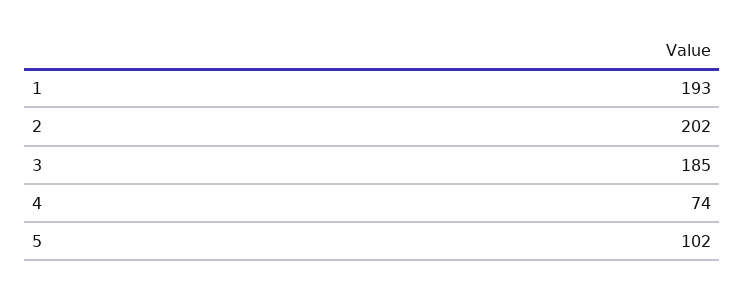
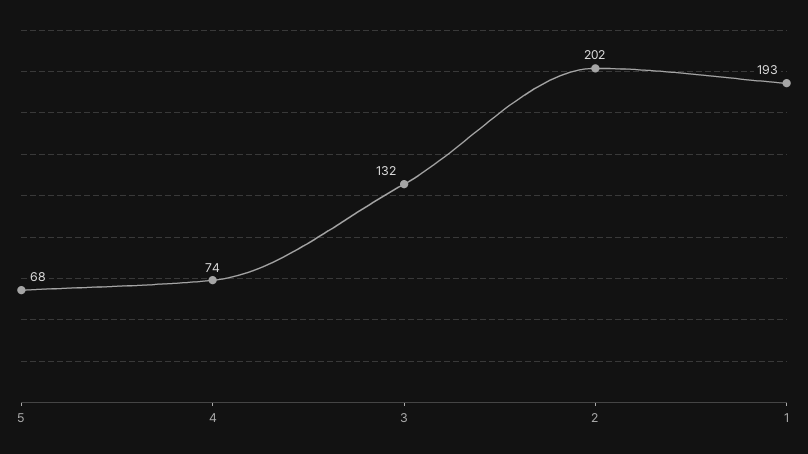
  {
    "1": 193,
    "2": 202,
-   "3": 185,
+   "3": 132,
    "4": 74,
-   "5": 102
+   "5": 68
  }

